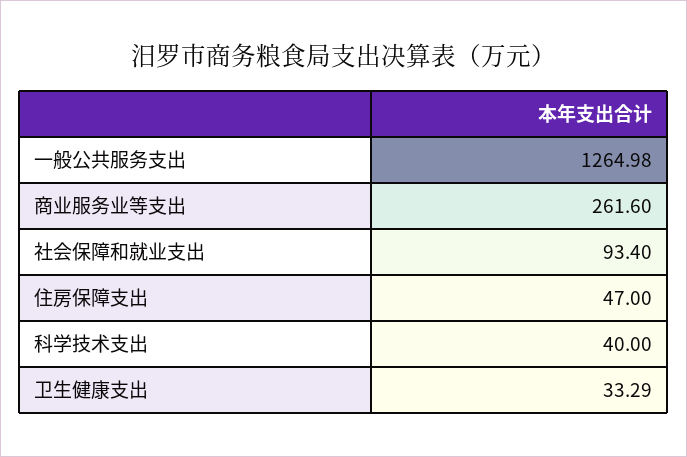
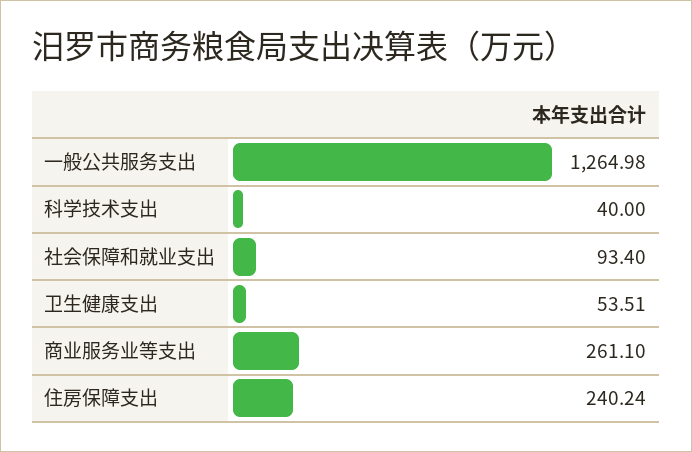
  {
    "一般公共服务支出": 1264.98,
-   "商业服务业等支出": 261.6,
+   "商业服务业等支出": 261.1,
    "社会保障和就业支出": 93.4,
-   "住房保障支出": 47,
+   "住房保障支出": 240.24,
    "科学技术支出": 40,
-   "卫生健康支出": 33.29
+   "卫生健康支出": 53.51
  }

